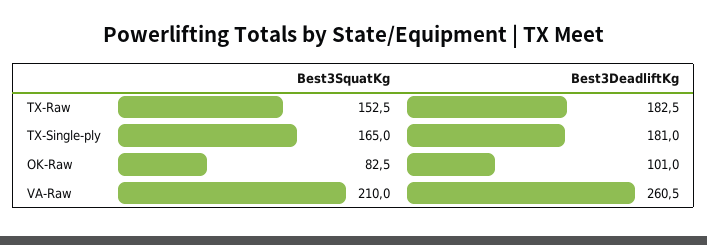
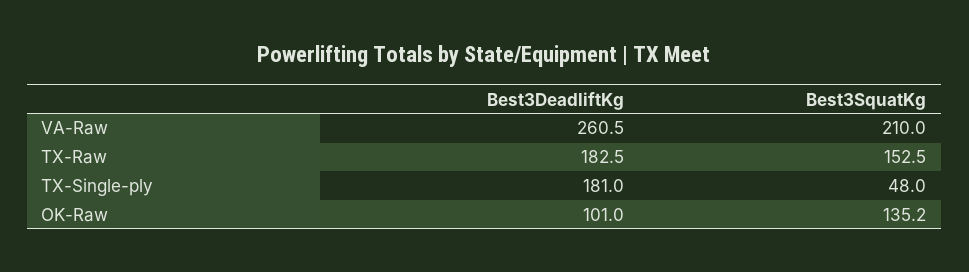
  {
    "Best3SquatKg": {
      "TX-Raw": 152.5,
-     "TX-Single-ply": 165,
+     "TX-Single-ply": 48,
-     "OK-Raw": 82.5,
+     "OK-Raw": 135.2,
      "VA-Raw": 210
    },
    "Best3DeadliftKg": {
      "TX-Raw": 182.5,
      "TX-Single-ply": 181,
      "OK-Raw": 101,
      "VA-Raw": 260.5
    }
  }

